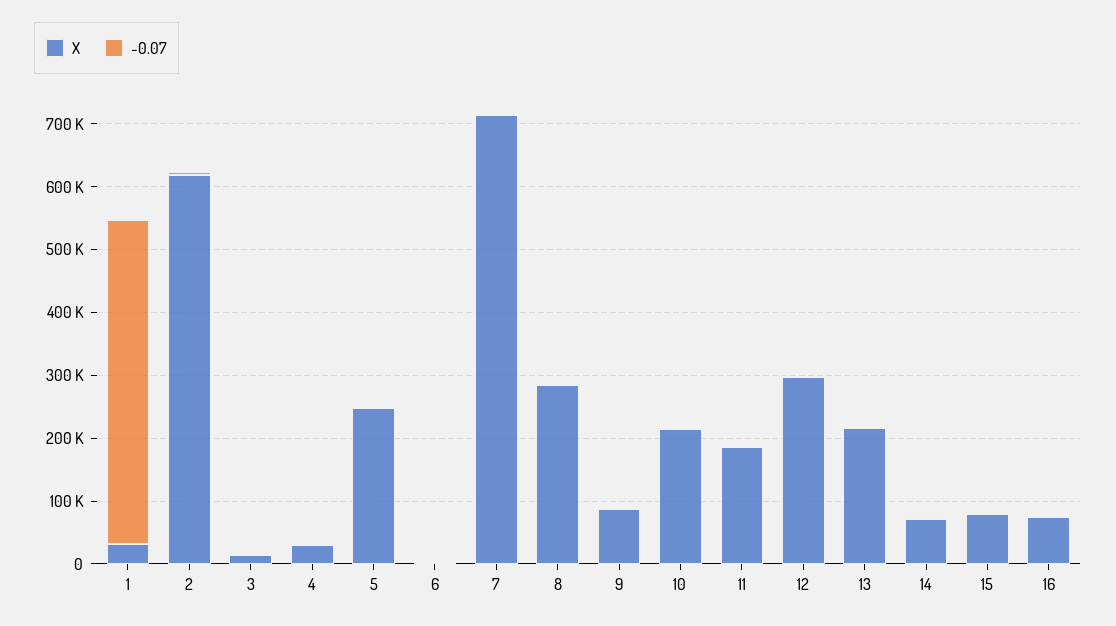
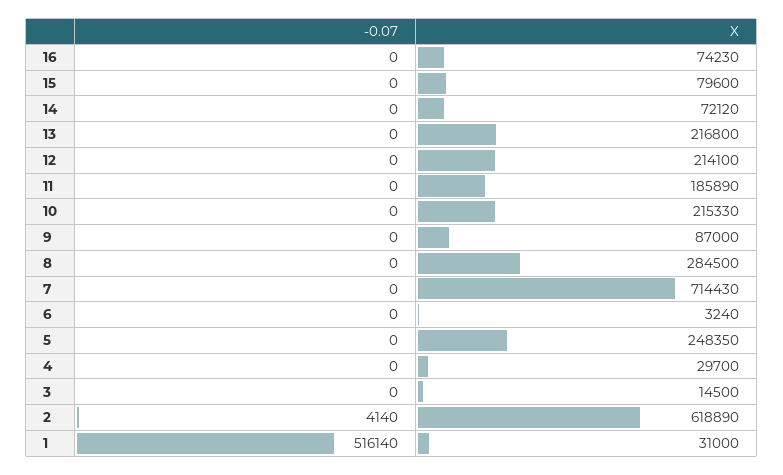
  {
    "X": {
      "1": 31000,
      "2": 618890,
      "3": 14500,
      "4": 29700,
      "5": 248350,
      "6": 3240,
      "7": 714430,
      "8": 284500,
      "9": 87000,
      "10": 215330,
      "11": 185890,
-     "12": 300000,
+     "12": 214100,
      "13": 216800,
      "14": 72120,
      "15": 79600,
      "16": 74230
    },
    "-0.07": {
      "1": 516140,
      "2": 4140,
      "3": 0,
      "4": 0,
      "5": 0,
      "6": 0,
      "7": 0,
      "8": 0,
      "9": 0,
      "10": 0,
      "11": 0,
      "12": 0,
      "13": 0,
      "14": 0,
      "15": 0,
      "16": 0
    }
  }

